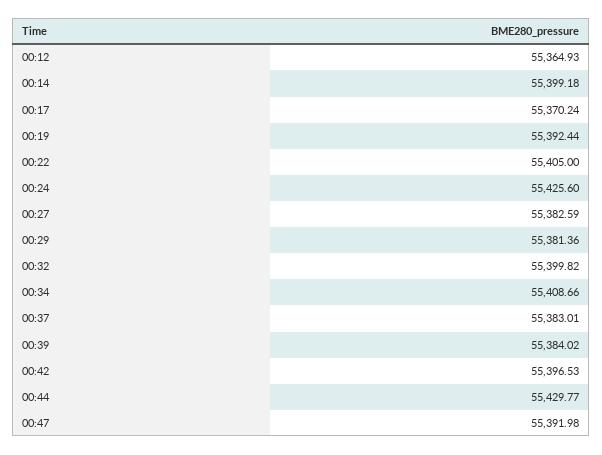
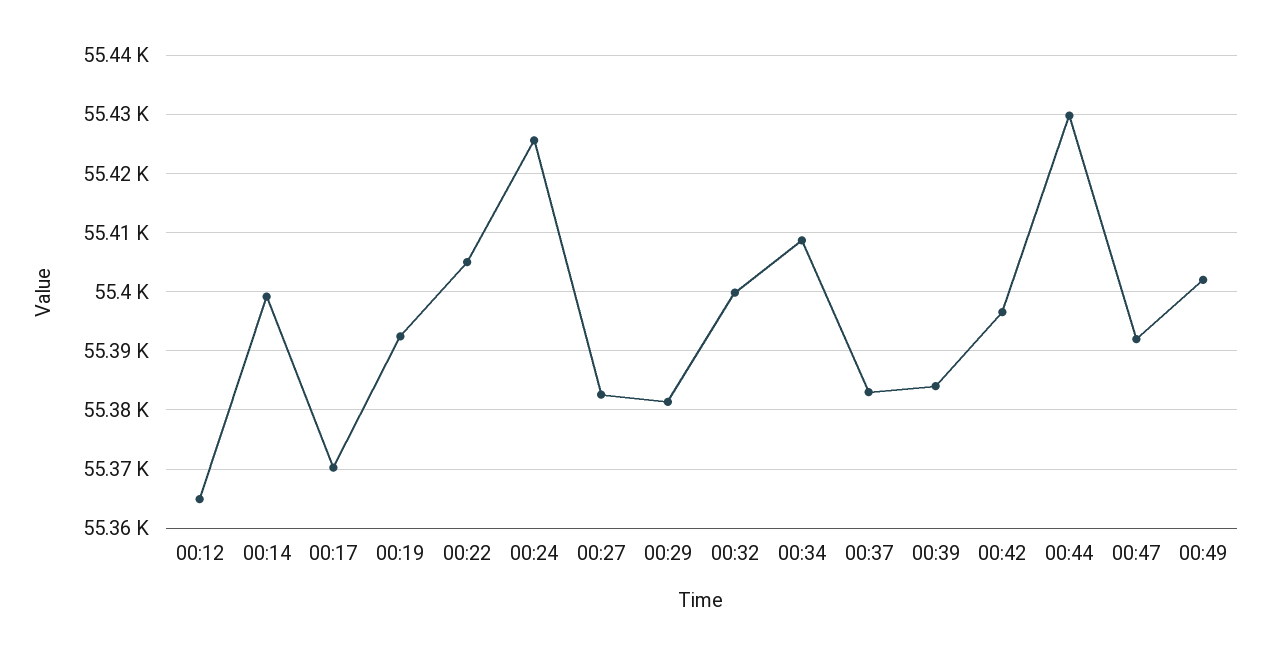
  {
    "00:12": 55364.93,
    "00:14": 55399.18,
    "00:17": 55370.24,
    "00:19": 55392.44,
    "00:22": 55405,
    "00:24": 55425.6,
    "00:27": 55382.59,
    "00:29": 55381.36,
    "00:32": 55399.82,
    "00:34": 55408.66,
    "00:37": 55383.01,
    "00:39": 55384.02,
    "00:42": 55396.53,
    "00:44": 55429.77,
-   "00:47": 55391.98
+   "00:47": 55391.98,
+   "00:49": 55402
  }

